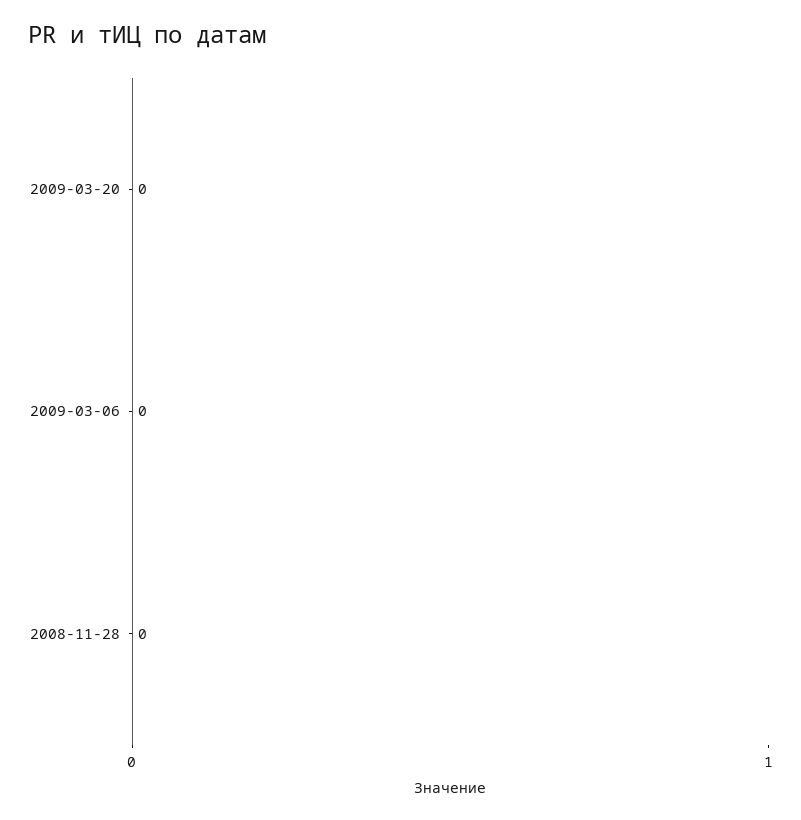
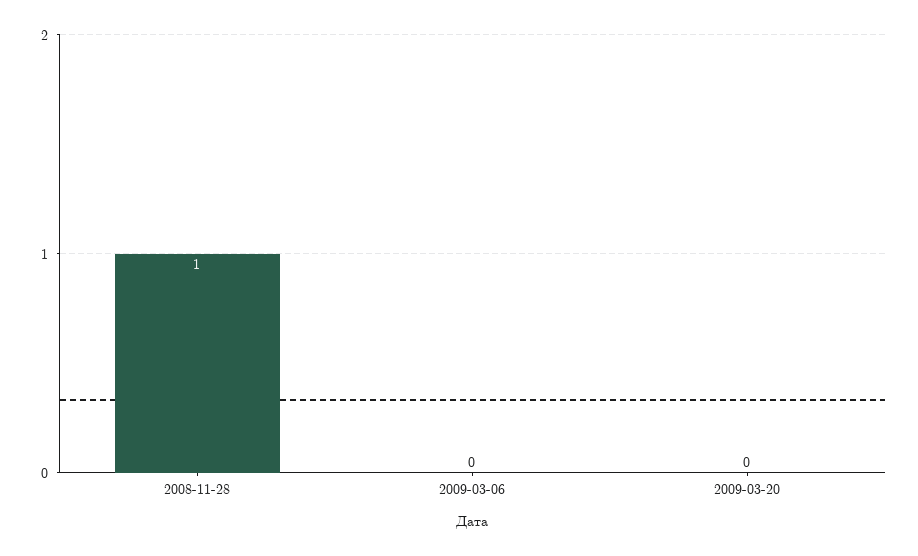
  {
    "2009-03-20": 0,
    "2009-03-06": 0,
-   "2008-11-28": 0
+   "2008-11-28": 1
  }

